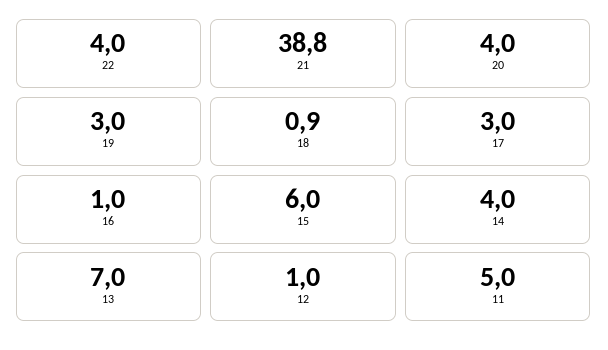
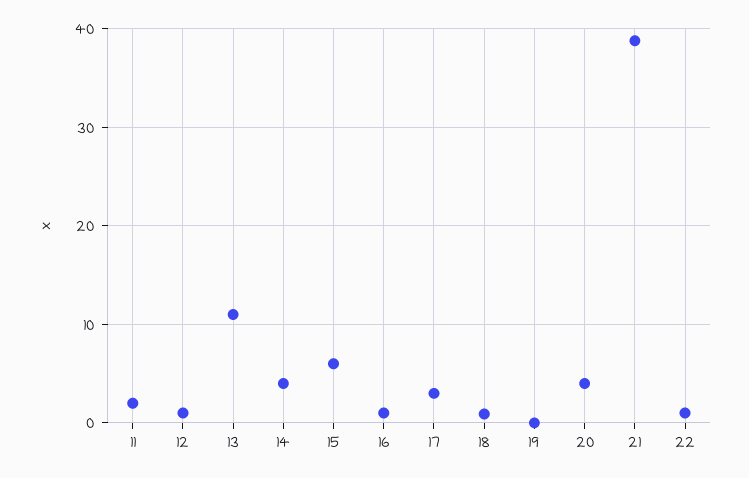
  {
-   "22": 4,
+   "22": 1,
    "21": 38.8,
    "20": 4,
-   "19": 3,
+   "19": 0,
    "18": 0.9,
    "17": 3,
    "16": 1,
    "15": 6,
    "14": 4,
-   "13": 7,
+   "13": 11,
    "12": 1,
-   "11": 5
+   "11": 2
  }

